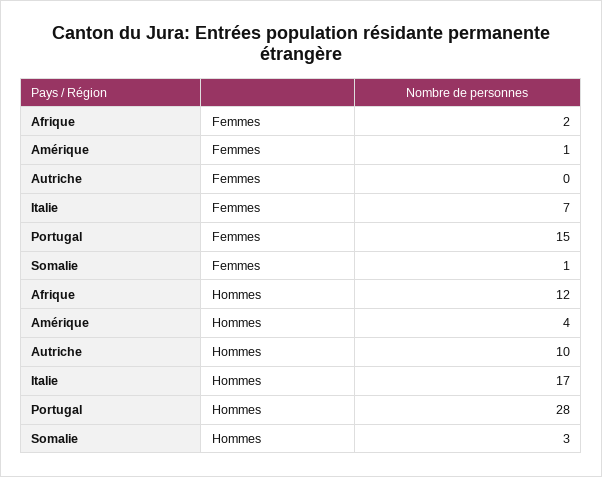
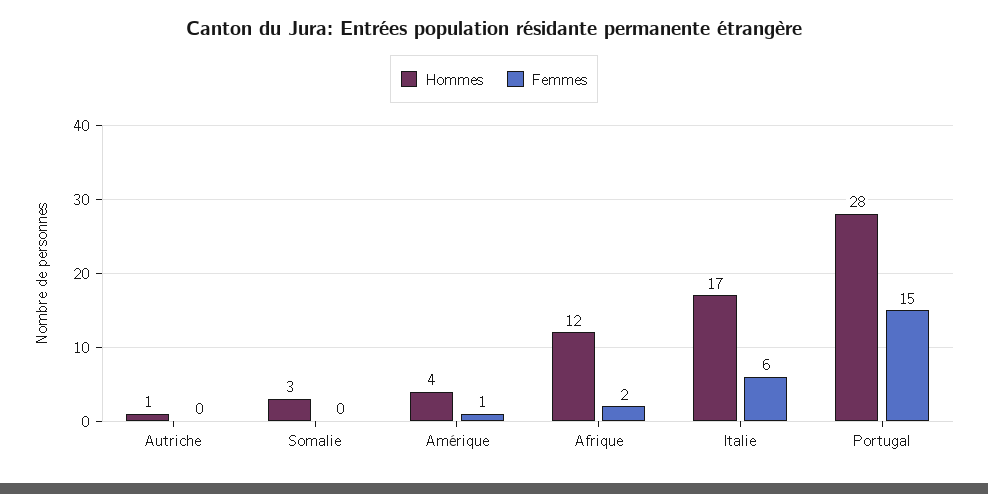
  {
    "Femmes": {
      "Afrique": 2,
      "Amérique": 1,
      "Autriche": 0,
-     "Italie": 7,
+     "Italie": 6,
      "Portugal": 15,
-     "Somalie": 1
+     "Somalie": 0
    },
    "Hommes": {
      "Afrique": 12,
      "Amérique": 4,
-     "Autriche": 10,
+     "Autriche": 1,
      "Italie": 17,
      "Portugal": 28,
      "Somalie": 3
    }
  }

